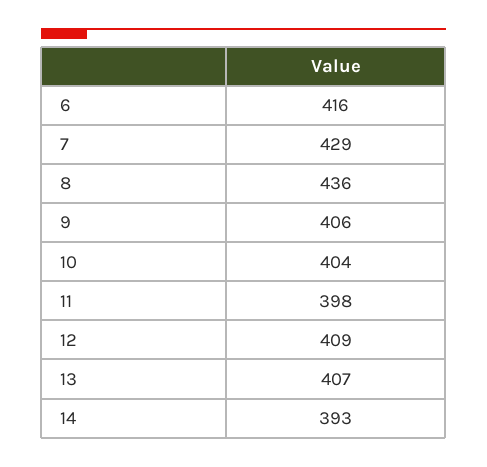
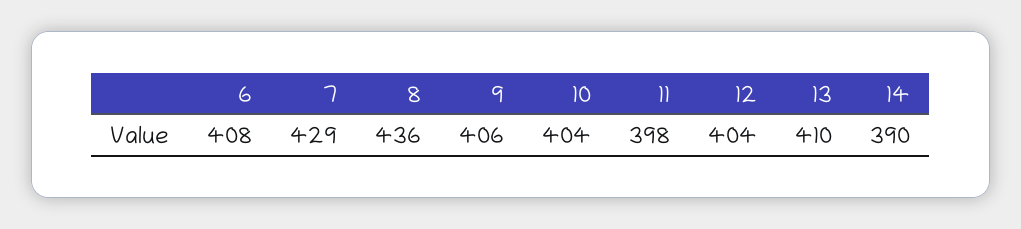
  {
-   "6": 416,
+   "6": 408,
    "7": 429,
    "8": 436,
    "9": 406,
    "10": 404,
    "11": 398,
-   "12": 409,
+   "12": 404,
-   "13": 407,
+   "13": 410,
-   "14": 393
+   "14": 390
  }

